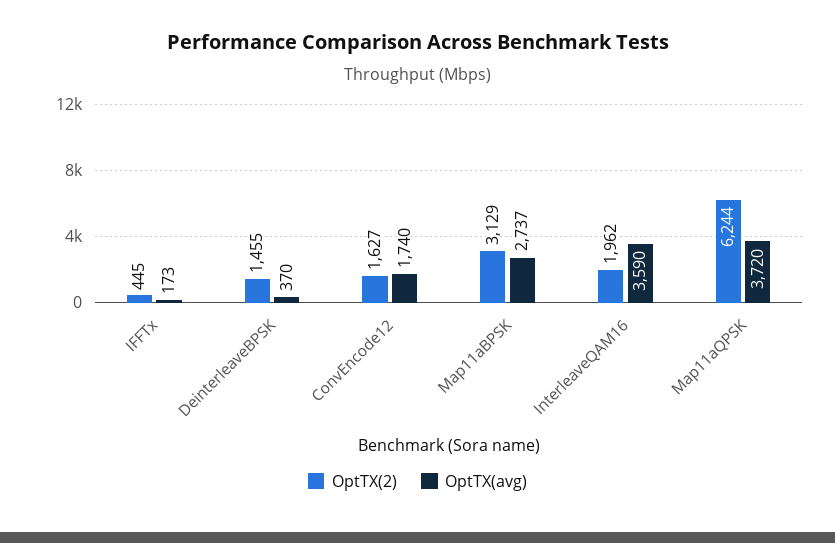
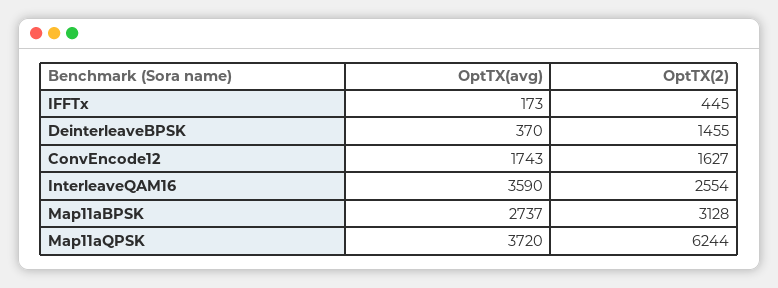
  {
    "OptTX(2)": {
      "IFFTx": 445,
      "DeinterleaveBPSK": 1455,
      "ConvEncode12": 1627,
-     "Map11aBPSK": 3129,
+     "Map11aBPSK": 3128,
-     "InterleaveQAM16": 1962,
+     "InterleaveQAM16": 2554,
      "Map11aQPSK": 6244
    },
    "OptTX(avg)": {
      "IFFTx": 173,
      "DeinterleaveBPSK": 370,
-     "ConvEncode12": 1740,
+     "ConvEncode12": 1743,
      "Map11aBPSK": 2737,
      "InterleaveQAM16": 3590,
      "Map11aQPSK": 3720
    }
  }

